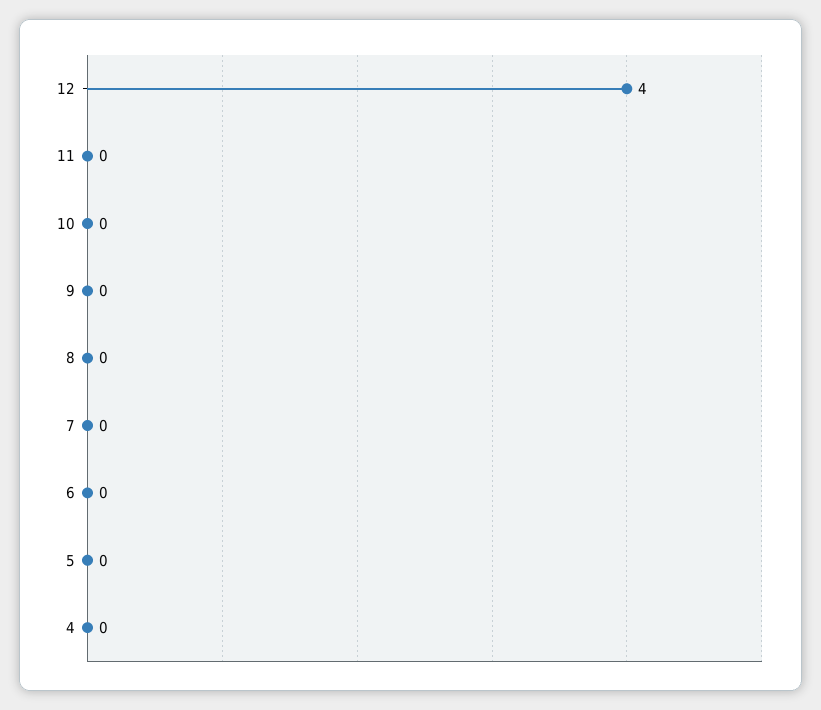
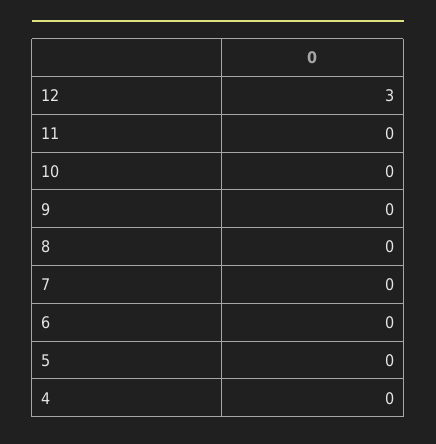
  {
-   "12": 4,
+   "12": 3,
    "11": 0,
    "10": 0,
    "9": 0,
    "8": 0,
    "7": 0,
    "6": 0,
    "5": 0,
    "4": 0
  }

